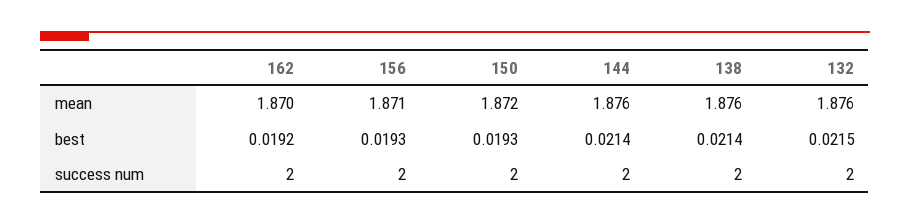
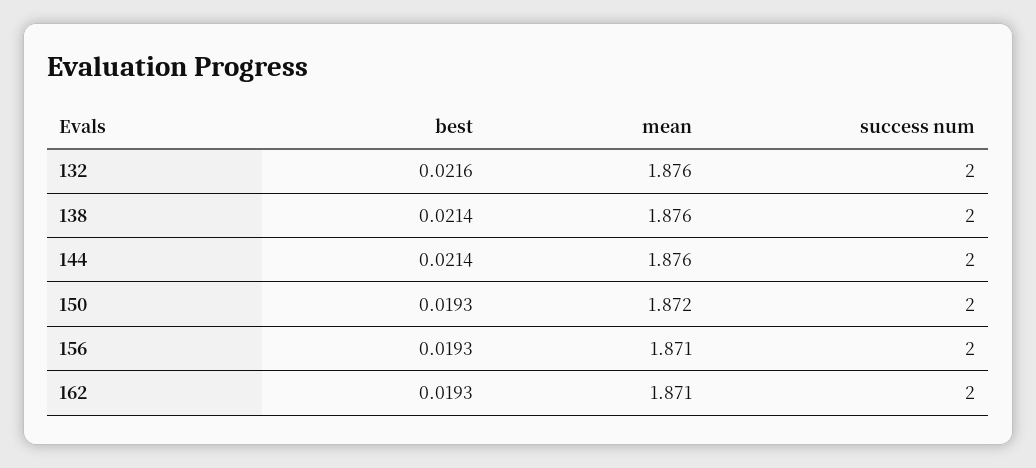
  {
    "162": {
-     "mean": 1.87,
+     "mean": 1.871,
-     "best": 0.0192,
+     "best": 0.0193,
      "success num": 2
    },
    "156": {
      "mean": 1.871,
      "best": 0.0193,
      "success num": 2
    },
    "150": {
      "mean": 1.872,
      "best": 0.0193,
      "success num": 2
    },
    "144": {
      "mean": 1.876,
      "best": 0.0214,
      "success num": 2
    },
    "138": {
      "mean": 1.876,
      "best": 0.0214,
      "success num": 2
    },
    "132": {
      "mean": 1.876,
-     "best": 0.0215,
+     "best": 0.0216,
      "success num": 2
    }
  }

